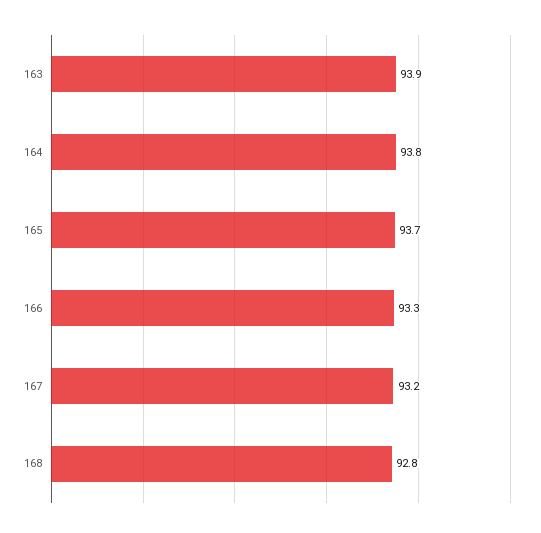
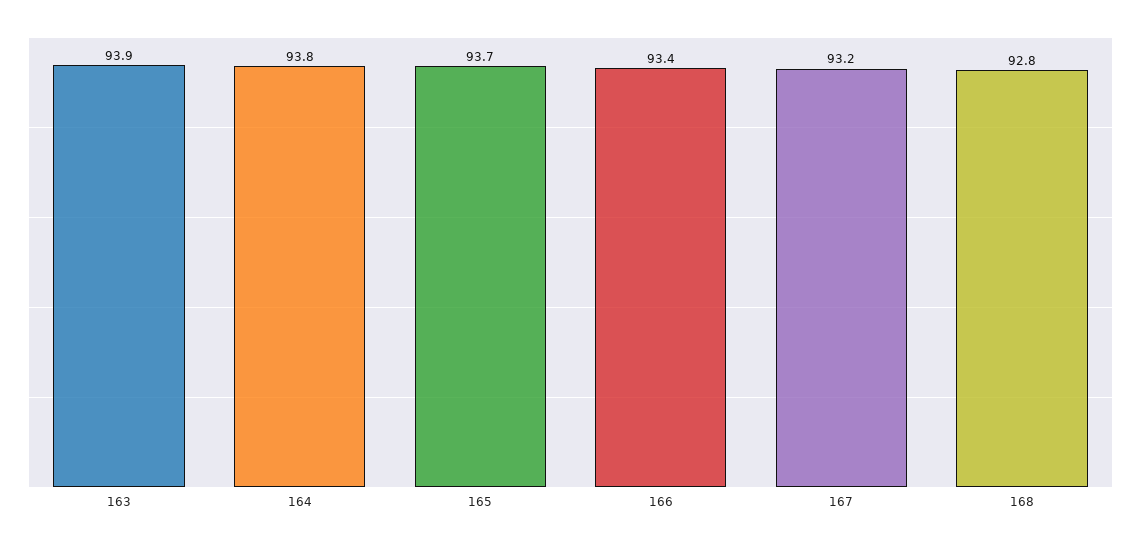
  {
    "163": 93.9,
    "164": 93.8,
    "165": 93.7,
-   "166": 93.3,
+   "166": 93.4,
    "167": 93.2,
    "168": 92.8
  }

